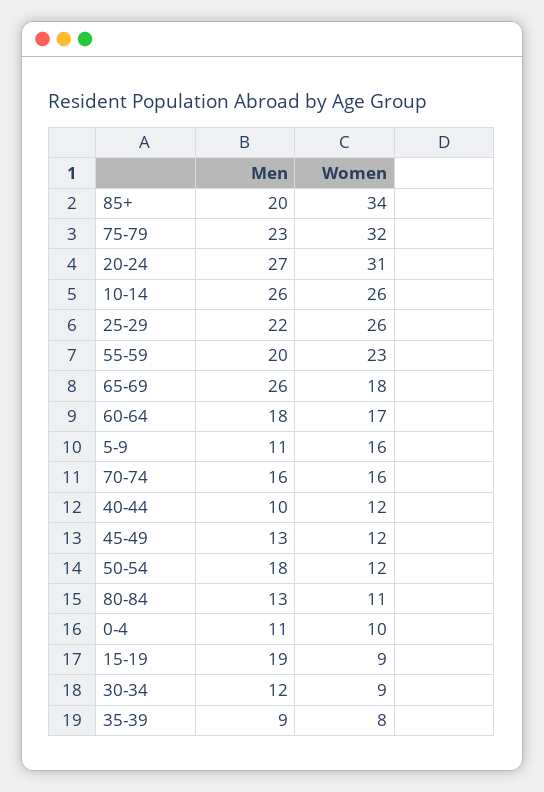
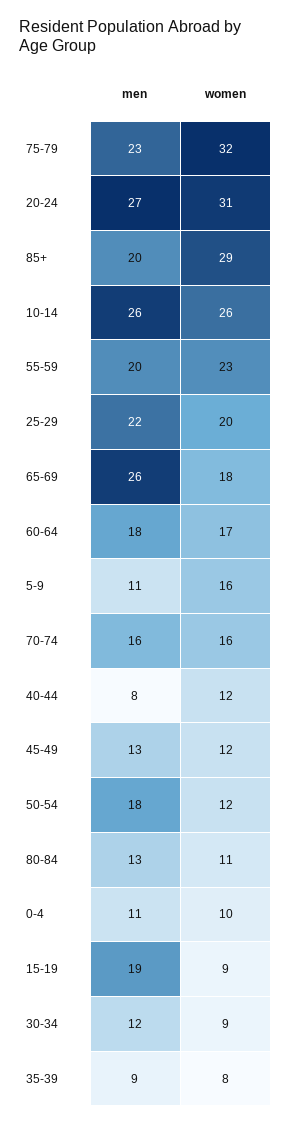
  {
    "Men": {
      "85+": 20,
      "75-79": 23,
      "20-24": 27,
      "10-14": 26,
      "25-29": 22,
      "55-59": 20,
      "65-69": 26,
      "60-64": 18,
      "5-9": 11,
      "70-74": 16,
-     "40-44": 10,
+     "40-44": 8,
      "45-49": 13,
      "50-54": 18,
      "80-84": 13,
      "0-4": 11,
      "15-19": 19,
      "30-34": 12,
      "35-39": 9
    },
    "Women": {
-     "85+": 34,
+     "85+": 29,
      "75-79": 32,
      "20-24": 31,
      "10-14": 26,
-     "25-29": 26,
+     "25-29": 20,
      "55-59": 23,
      "65-69": 18,
      "60-64": 17,
      "5-9": 16,
      "70-74": 16,
      "40-44": 12,
      "45-49": 12,
      "50-54": 12,
      "80-84": 11,
      "0-4": 10,
      "15-19": 9,
      "30-34": 9,
      "35-39": 8
    }
  }

